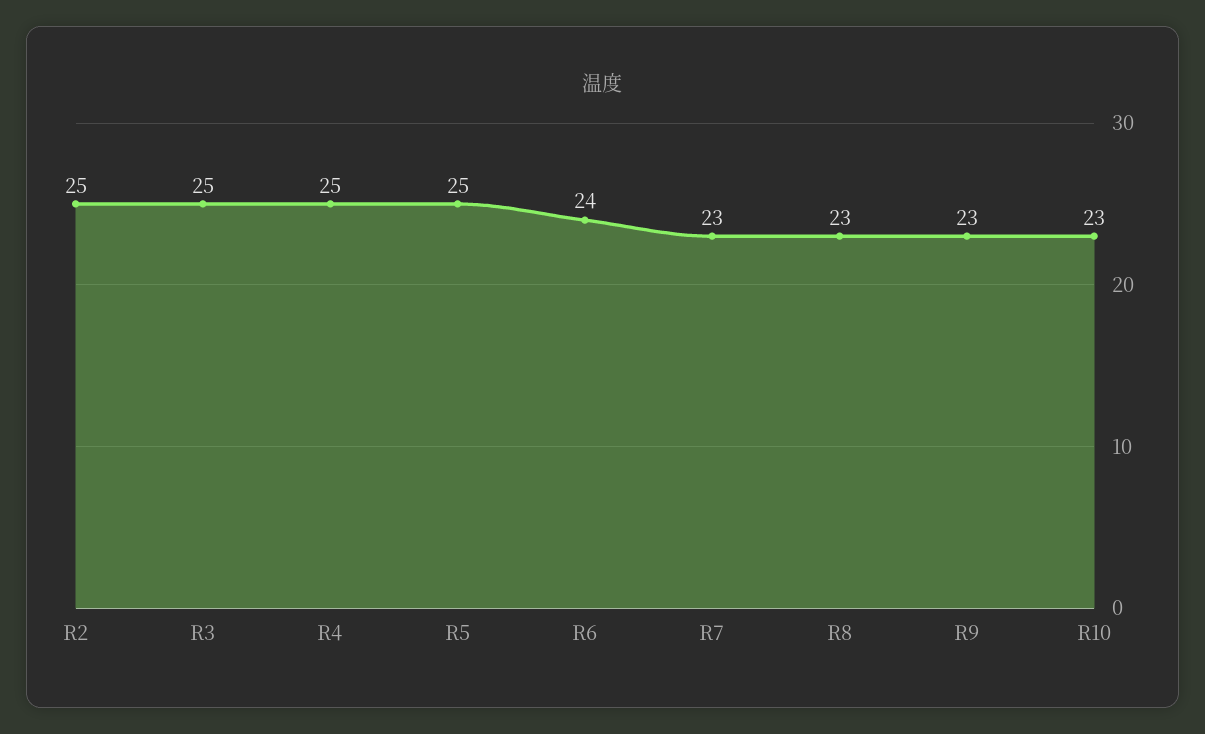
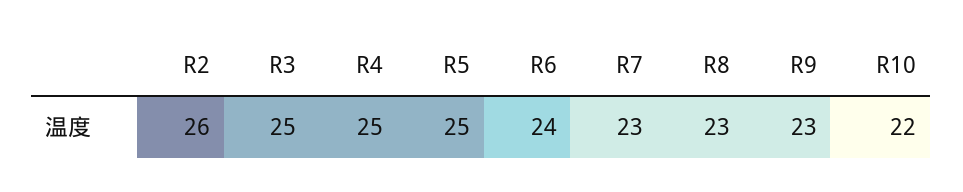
  {
-   "R2": 25,
+   "R2": 26,
    "R3": 25,
    "R4": 25,
    "R5": 25,
    "R6": 24,
    "R7": 23,
    "R8": 23,
    "R9": 23,
-   "R10": 23
+   "R10": 22
  }

